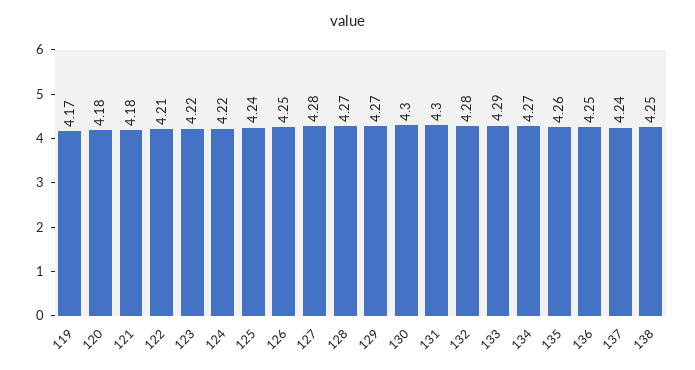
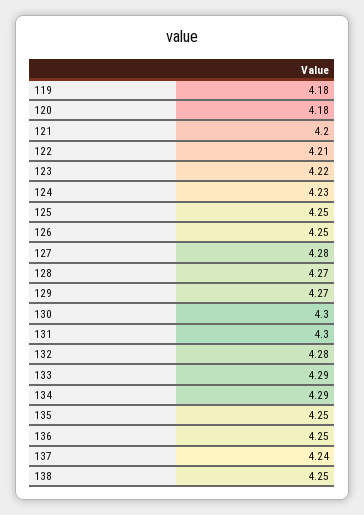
  {
-   "119": 4.17,
+   "119": 4.18,
    "120": 4.18,
-   "121": 4.18,
+   "121": 4.2,
    "122": 4.21,
    "123": 4.22,
-   "124": 4.22,
+   "124": 4.23,
-   "125": 4.24,
+   "125": 4.25,
    "126": 4.25,
    "127": 4.28,
    "128": 4.27,
    "129": 4.27,
    "130": 4.3,
    "131": 4.3,
    "132": 4.28,
    "133": 4.29,
-   "134": 4.27,
+   "134": 4.29,
-   "135": 4.26,
+   "135": 4.25,
    "136": 4.25,
    "137": 4.24,
    "138": 4.25
  }

